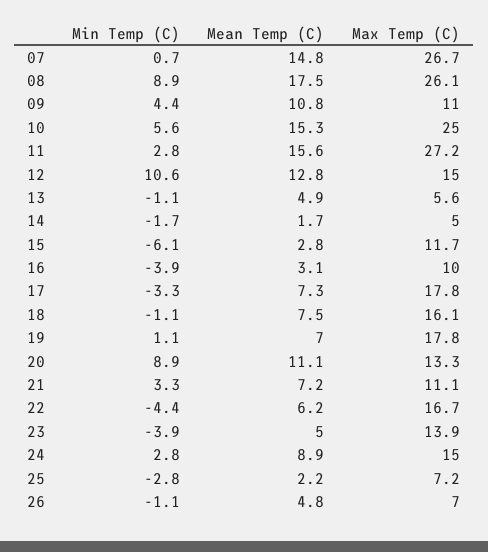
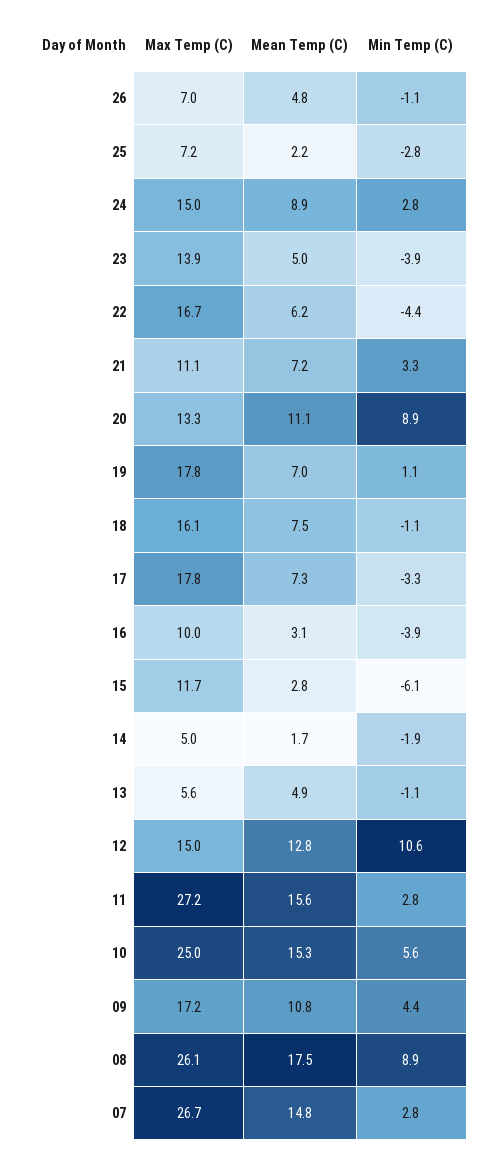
  {
    "Min Temp (C)": {
-     "07": 0.7,
+     "07": 2.8,
      "08": 8.9,
      "09": 4.4,
      "10": 5.6,
      "11": 2.8,
      "12": 10.6,
      "13": -1.1,
-     "14": -1.7,
+     "14": -1.9,
      "15": -6.1,
      "16": -3.9,
      "17": -3.3,
      "18": -1.1,
      "19": 1.1,
      "20": 8.9,
      "21": 3.3,
      "22": -4.4,
      "23": -3.9,
      "24": 2.8,
      "25": -2.8,
      "26": -1.1
    },
    "Mean Temp (C)": {
      "07": 14.8,
      "08": 17.5,
      "09": 10.8,
      "10": 15.3,
      "11": 15.6,
      "12": 12.8,
      "13": 4.9,
      "14": 1.7,
      "15": 2.8,
      "16": 3.1,
      "17": 7.3,
      "18": 7.5,
      "19": 7,
      "20": 11.1,
      "21": 7.2,
      "22": 6.2,
      "23": 5,
      "24": 8.9,
      "25": 2.2,
      "26": 4.8
    },
    "Max Temp (C)": {
      "07": 26.7,
      "08": 26.1,
-     "09": 11,
+     "09": 17.2,
      "10": 25,
      "11": 27.2,
      "12": 15,
      "13": 5.6,
      "14": 5,
      "15": 11.7,
      "16": 10,
      "17": 17.8,
      "18": 16.1,
      "19": 17.8,
      "20": 13.3,
      "21": 11.1,
      "22": 16.7,
      "23": 13.9,
      "24": 15,
      "25": 7.2,
      "26": 7
    }
  }

